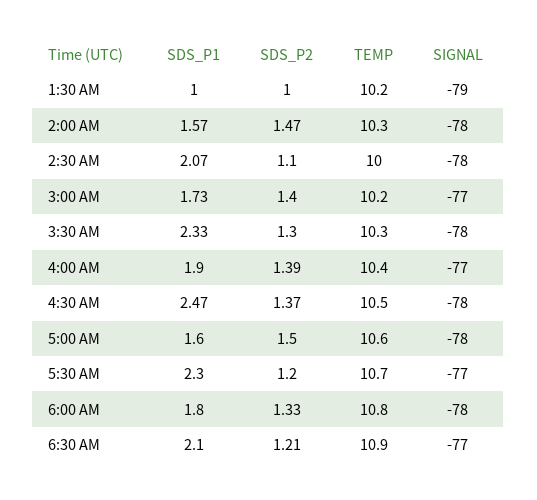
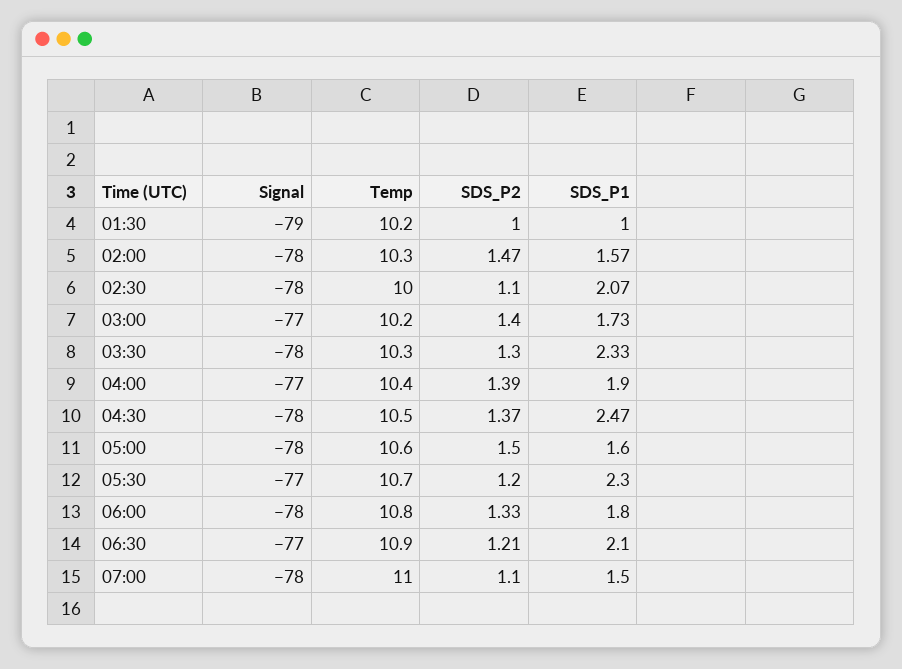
  {
    "SDS_P1": {
      "1:30 AM": 1,
      "2:00 AM": 1.57,
      "2:30 AM": 2.07,
      "3:00 AM": 1.73,
      "3:30 AM": 2.33,
      "4:00 AM": 1.9,
      "4:30 AM": 2.47,
      "5:00 AM": 1.6,
      "5:30 AM": 2.3,
      "6:00 AM": 1.8,
-     "6:30 AM": 2.1
+     "6:30 AM": 2.1,
+     "07:00": 1.5
    },
    "SDS_P2": {
      "1:30 AM": 1,
      "2:00 AM": 1.47,
      "2:30 AM": 1.1,
      "3:00 AM": 1.4,
      "3:30 AM": 1.3,
      "4:00 AM": 1.39,
      "4:30 AM": 1.37,
      "5:00 AM": 1.5,
      "5:30 AM": 1.2,
      "6:00 AM": 1.33,
-     "6:30 AM": 1.21
+     "6:30 AM": 1.21,
+     "07:00": 1.1
    },
    "TEMP": {
      "1:30 AM": 10.2,
      "2:00 AM": 10.3,
      "2:30 AM": 10,
      "3:00 AM": 10.2,
      "3:30 AM": 10.3,
      "4:00 AM": 10.4,
      "4:30 AM": 10.5,
      "5:00 AM": 10.6,
      "5:30 AM": 10.7,
      "6:00 AM": 10.8,
-     "6:30 AM": 10.9
+     "6:30 AM": 10.9,
+     "07:00": 11
    },
    "SIGNAL": {
      "1:30 AM": -79,
      "2:00 AM": -78,
      "2:30 AM": -78,
      "3:00 AM": -77,
      "3:30 AM": -78,
      "4:00 AM": -77,
      "4:30 AM": -78,
      "5:00 AM": -78,
      "5:30 AM": -77,
      "6:00 AM": -78,
-     "6:30 AM": -77
+     "6:30 AM": -77,
+     "07:00": -78
    }
  }

